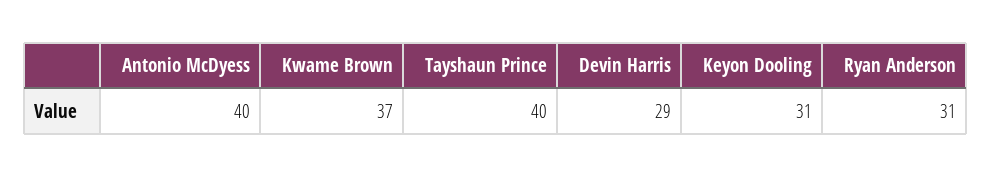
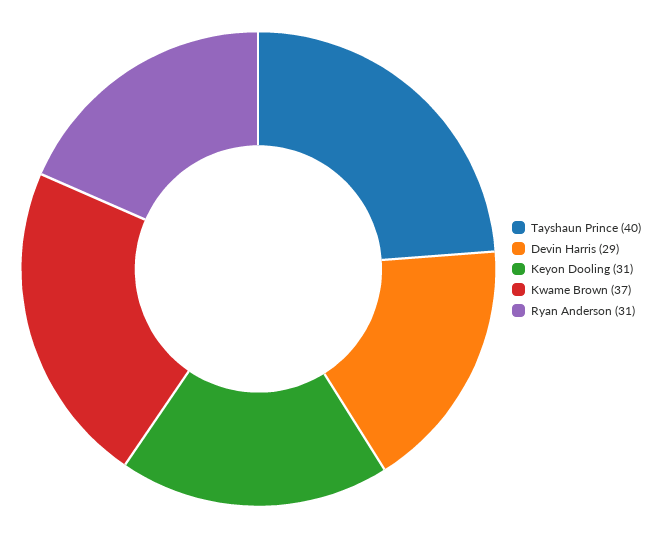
  {
-   "Antonio McDyess": 40,
    "Kwame Brown": 37,
    "Tayshaun Prince": 40,
    "Devin Harris": 29,
    "Keyon Dooling": 31,
    "Ryan Anderson": 31
  }

